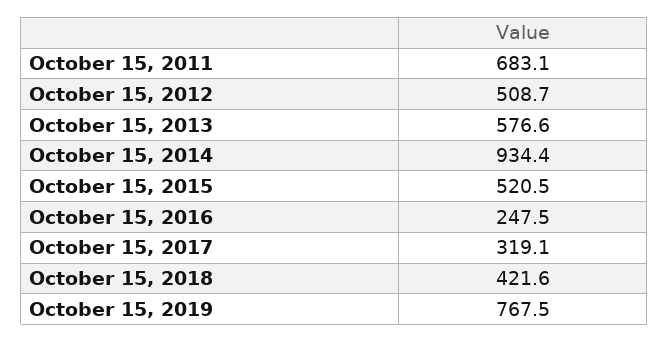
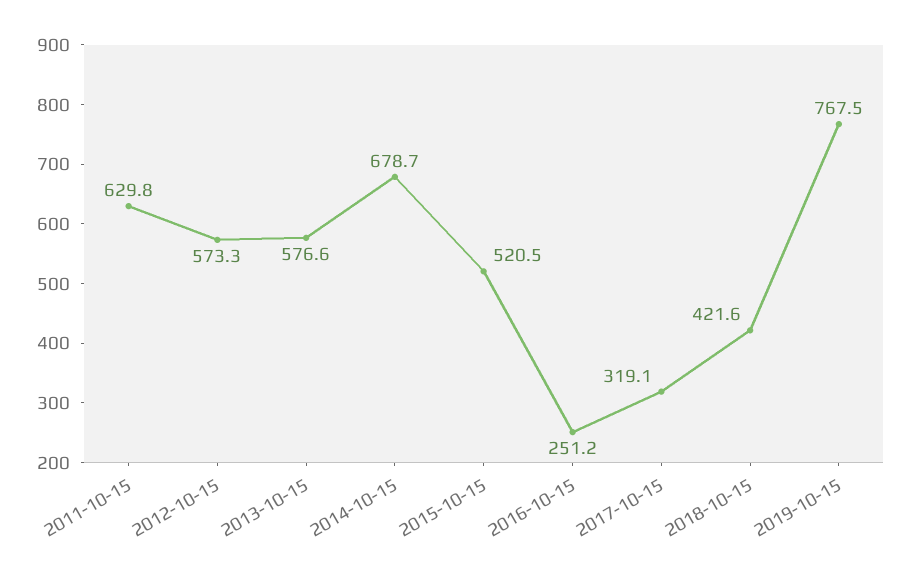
  {
-   "October 15, 2011": 683.1,
+   "October 15, 2011": 629.8,
-   "October 15, 2012": 508.7,
+   "October 15, 2012": 573.3,
    "October 15, 2013": 576.6,
-   "October 15, 2014": 934.4,
+   "October 15, 2014": 678.7,
    "October 15, 2015": 520.5,
-   "October 15, 2016": 247.5,
+   "October 15, 2016": 251.2,
    "October 15, 2017": 319.1,
    "October 15, 2018": 421.6,
    "October 15, 2019": 767.5
  }

